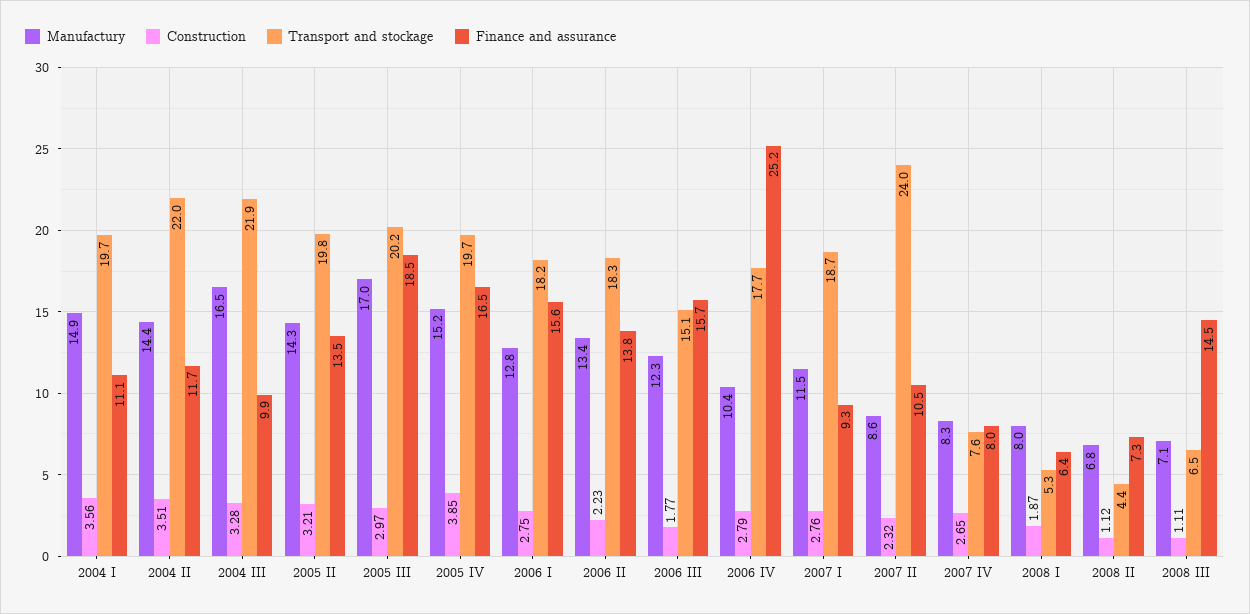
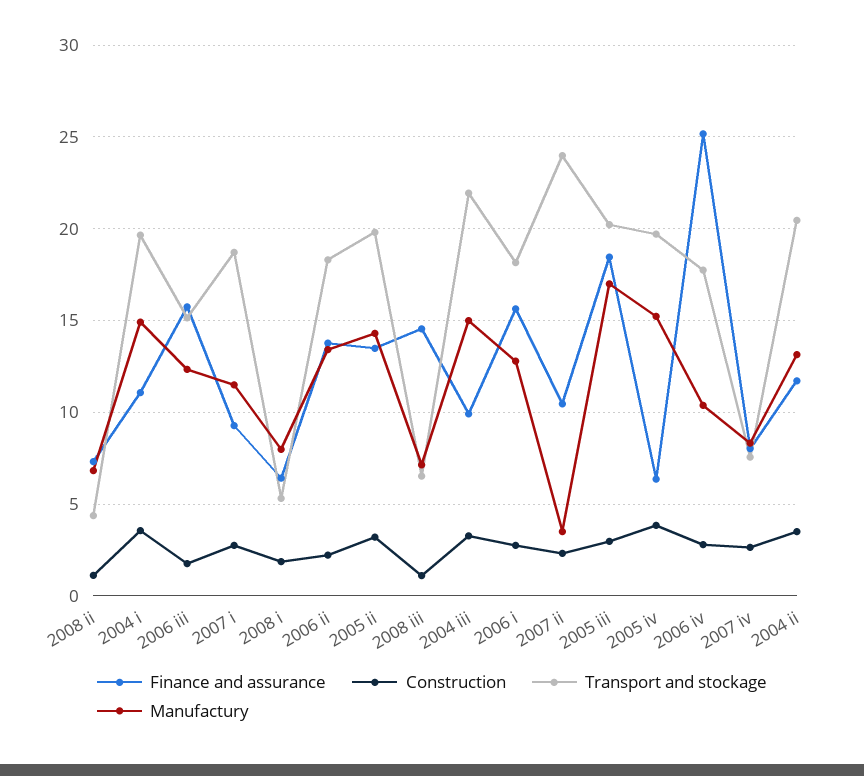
  {
    "Manufactury": {
      "2004 I": 14.9,
-     "2004 II": 14.4,
+     "2004 II": 13,
-     "2004 III": 16.5,
+     "2004 III": 15,
      "2005 II": 14.3,
      "2005 III": 17,
      "2005 IV": 15.2,
      "2006 I": 12.8,
      "2006 II": 13.4,
      "2006 III": 12.3,
      "2006 IV": 10.4,
      "2007 I": 11.5,
-     "2007 II": 8.6,
+     "2007 II": 3.5,
      "2007 IV": 8.3,
      "2008 I": 8,
      "2008 II": 6.8,
      "2008 III": 7.1
    },
    "Construction": {
      "2004 I": 3.56,
      "2004 II": 3.51,
      "2004 III": 3.28,
      "2005 II": 3.21,
      "2005 III": 2.97,
      "2005 IV": 3.85,
      "2006 I": 2.75,
      "2006 II": 2.23,
      "2006 III": 1.77,
      "2006 IV": 2.79,
      "2007 I": 2.76,
      "2007 II": 2.32,
      "2007 IV": 2.65,
      "2008 I": 1.87,
      "2008 II": 1.12,
      "2008 III": 1.11
    },
    "Transport and stockage": {
      "2004 I": 19.7,
-     "2004 II": 22,
+     "2004 II": 20.5,
      "2004 III": 21.9,
      "2005 II": 19.8,
      "2005 III": 20.2,
      "2005 IV": 19.7,
      "2006 I": 18.2,
      "2006 II": 18.3,
      "2006 III": 15.1,
      "2006 IV": 17.7,
      "2007 I": 18.7,
      "2007 II": 24,
      "2007 IV": 7.6,
      "2008 I": 5.3,
      "2008 II": 4.4,
      "2008 III": 6.5
    },
    "Finance and assurance": {
      "2004 I": 11.1,
      "2004 II": 11.7,
      "2004 III": 9.9,
      "2005 II": 13.5,
      "2005 III": 18.5,
-     "2005 IV": 16.5,
+     "2005 IV": 6.5,
      "2006 I": 15.6,
      "2006 II": 13.8,
      "2006 III": 15.7,
      "2006 IV": 25.2,
      "2007 I": 9.3,
      "2007 II": 10.5,
      "2007 IV": 8,
      "2008 I": 6.4,
      "2008 II": 7.3,
      "2008 III": 14.5
    }
  }

